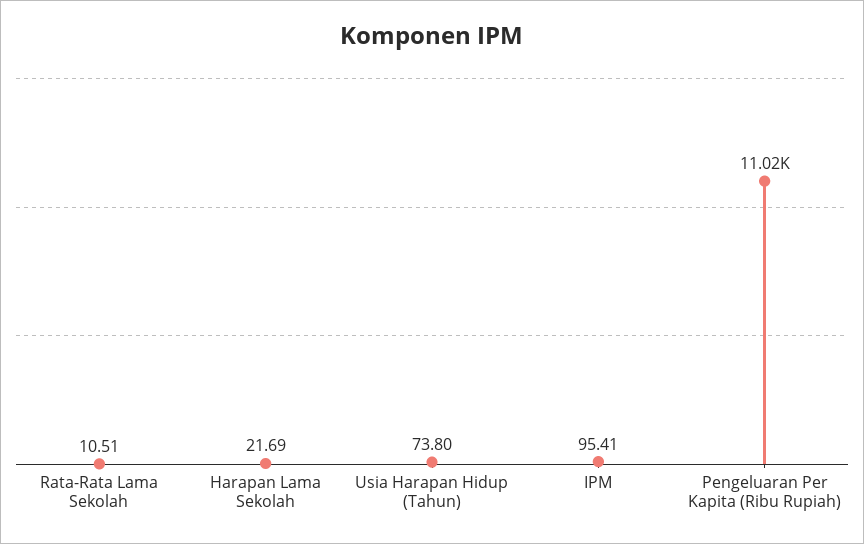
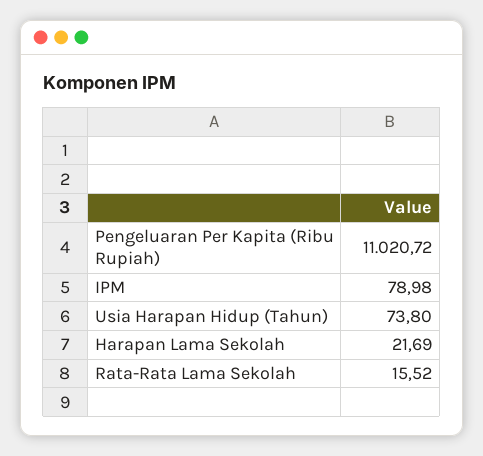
  {
-   "Rata-Rata Lama Sekolah": 10.51,
+   "Rata-Rata Lama Sekolah": 15.52,
    "Harapan Lama Sekolah": 21.69,
    "Usia Harapan Hidup (Tahun)": 73.8,
-   "IPM": 95.41,
+   "IPM": 78.98,
    "Pengeluaran Per Kapita (Ribu Rupiah)": 11020.72
  }

